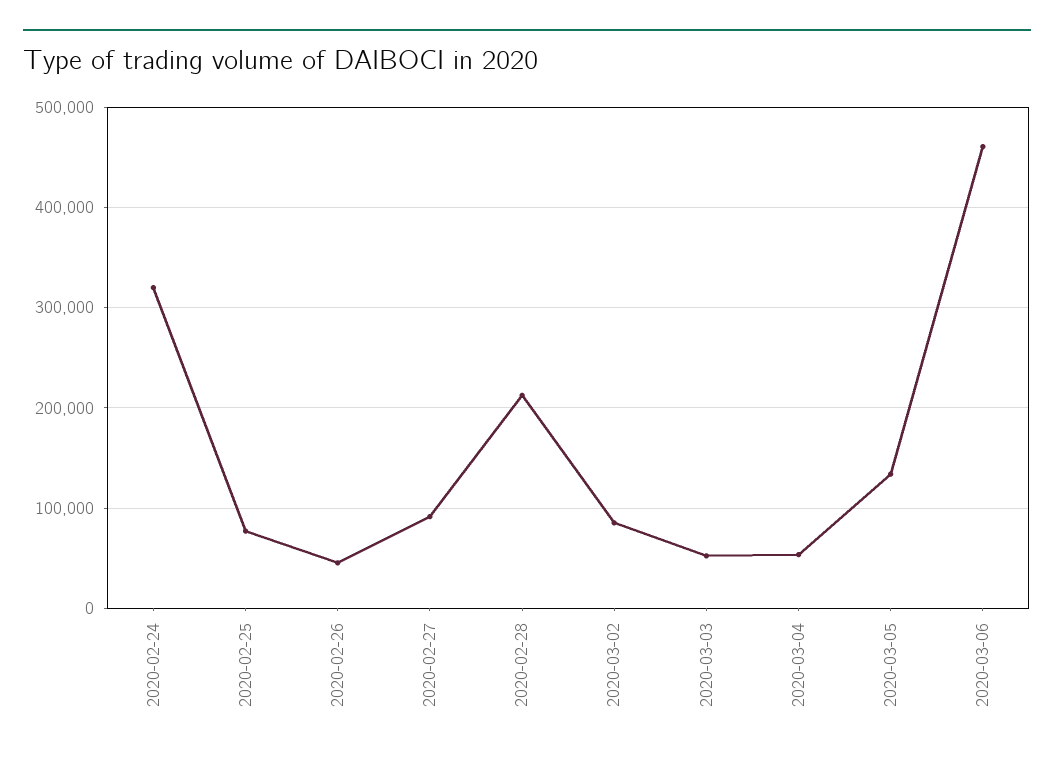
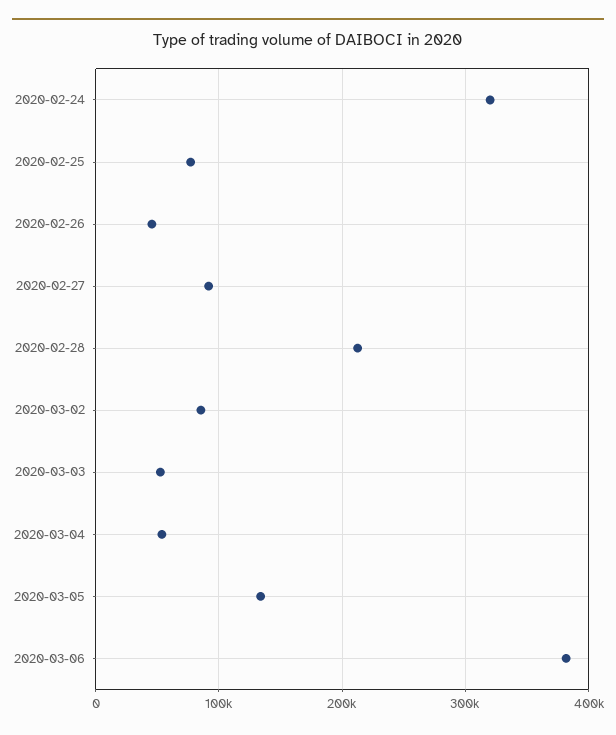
  {
    "2020-02-24": 320000,
    "2020-02-25": 80000,
    "2020-02-26": 50000,
    "2020-02-27": 90000,
    "2020-02-28": 210000,
    "2020-03-02": 90000,
    "2020-03-03": 50000,
    "2020-03-04": 50000,
    "2020-03-05": 130000,
-   "2020-03-06": 460000
+   "2020-03-06": 380000
  }

